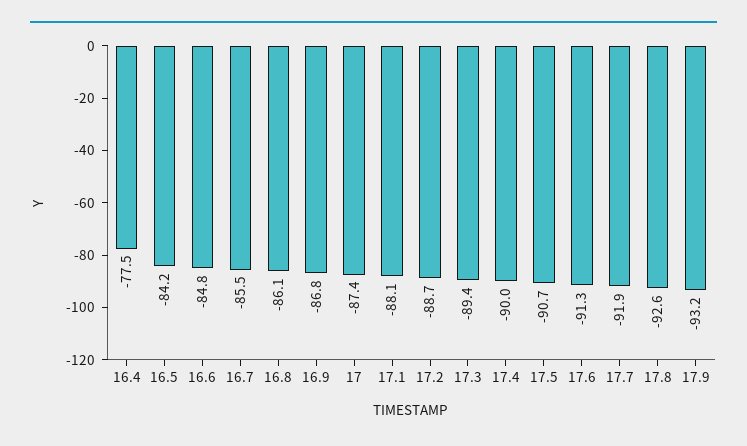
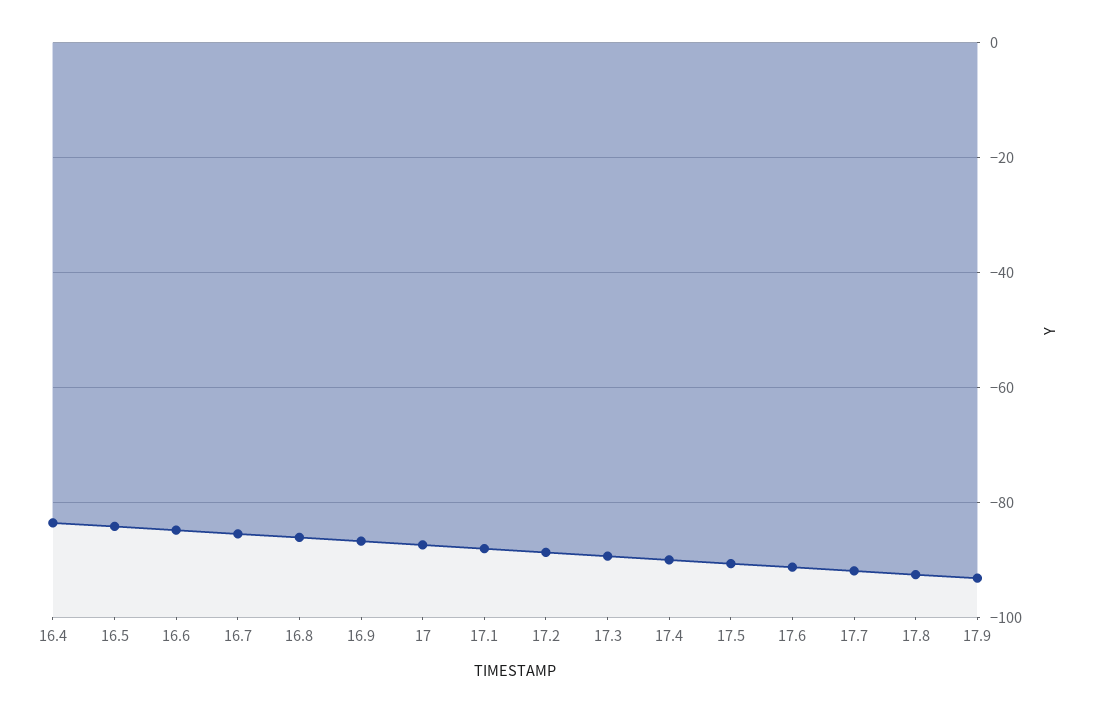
  {
-   "16.4": -77.5,
+   "16.4": -84,
    "16.5": -84.2,
    "16.6": -84.8,
    "16.7": -85.5,
    "16.8": -86.1,
    "16.9": -86.8,
    "17": -87.4,
    "17.1": -88.1,
    "17.2": -88.7,
    "17.3": -89.4,
    "17.4": -90,
    "17.5": -90.7,
    "17.6": -91.3,
    "17.7": -91.9,
    "17.8": -92.6,
    "17.9": -93.2
  }

